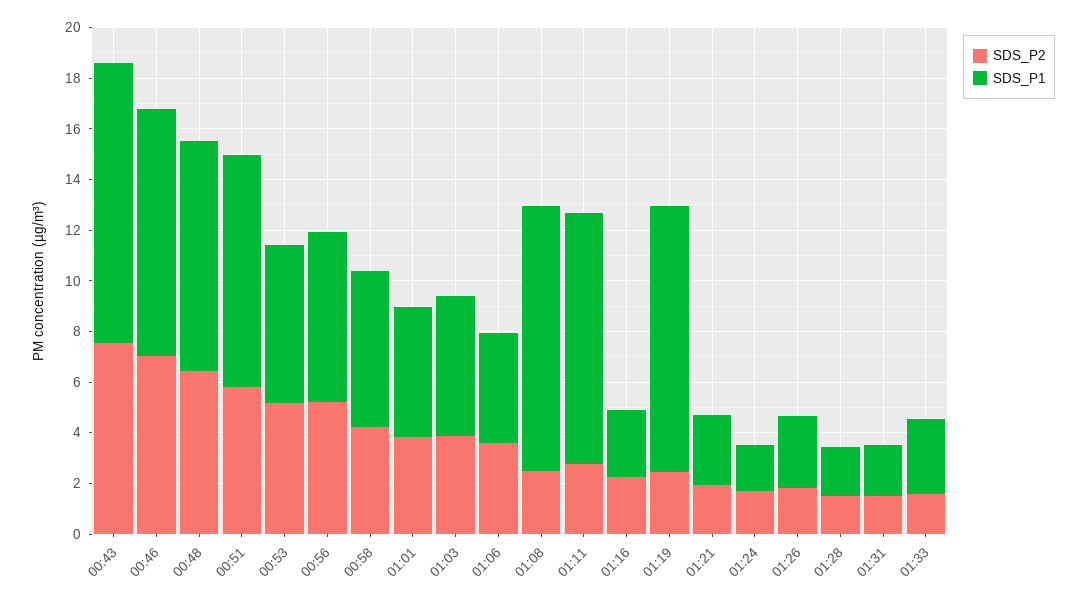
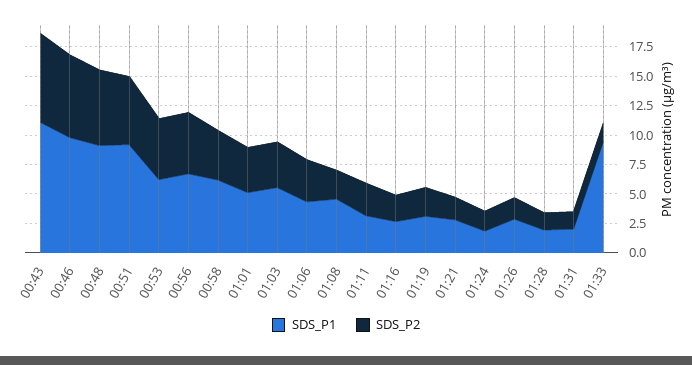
  {
    "SDS_P2": {
      "00:43": 7.5,
      "00:46": 7,
      "00:48": 6.5,
      "00:51": 6,
      "00:53": 5,
      "00:56": 5,
      "00:58": 4,
      "01:01": 4,
      "01:03": 4,
      "01:06": 3.5,
      "01:08": 2.5,
      "01:11": 3,
      "01:16": 2.5,
      "01:19": 2.5,
      "01:21": 2,
      "01:24": 1.5,
      "01:26": 2,
      "01:28": 1.5,
      "01:31": 1.5,
      "01:33": 1.5
    },
    "SDS_P1": {
      "00:43": 11,
      "00:46": 10,
      "00:48": 9,
      "00:51": 9,
      "00:53": 6,
      "00:56": 6.5,
      "00:58": 6,
      "01:01": 5,
      "01:03": 5.5,
      "01:06": 4.5,
-     "01:08": 10.5,
+     "01:08": 5,
-     "01:11": 10,
+     "01:11": 2.5,
      "01:16": 2.5,
-     "01:19": 10.5,
+     "01:19": 2.5,
      "01:21": 3,
      "01:24": 2,
      "01:26": 3,
      "01:28": 2,
      "01:31": 2,
-     "01:33": 3
+     "01:33": 10
    }
  }

